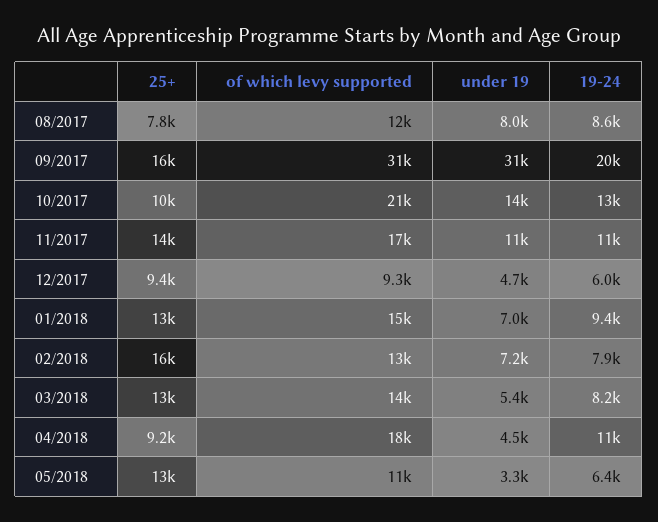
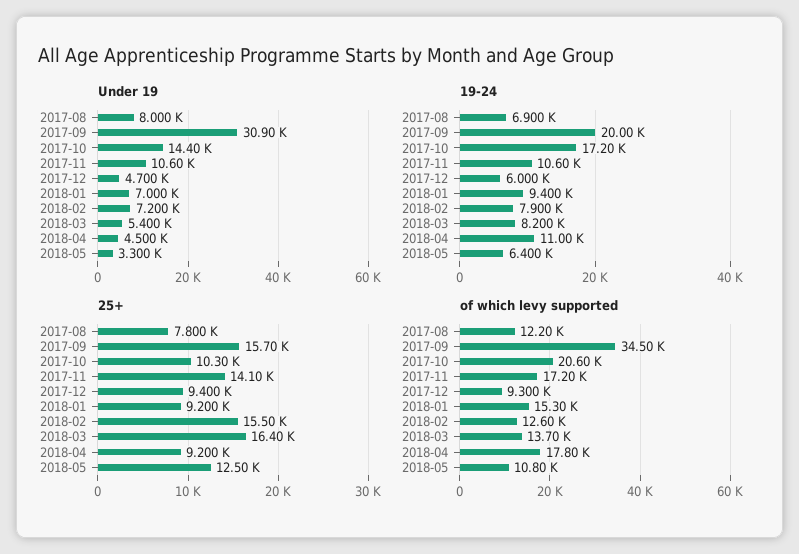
  {
    "25+": {
      "08/2017": 7800,
      "09/2017": 15700,
      "10/2017": 10300,
      "11/2017": 14100,
      "12/2017": 9400,
-     "01/2018": 13000,
+     "01/2018": 9200,
      "02/2018": 15500,
-     "03/2018": 13000,
+     "03/2018": 16400,
      "04/2018": 9200,
      "05/2018": 12500
    },
    "of which levy supported": {
      "08/2017": 12200,
-     "09/2017": 31000,
+     "09/2017": 34500,
      "10/2017": 20600,
      "11/2017": 17200,
      "12/2017": 9300,
      "01/2018": 15300,
      "02/2018": 12600,
      "03/2018": 13700,
      "04/2018": 17800,
      "05/2018": 10800
    },
    "under 19": {
      "08/2017": 8000,
      "09/2017": 30900,
      "10/2017": 14400,
      "11/2017": 10600,
      "12/2017": 4700,
      "01/2018": 7000,
      "02/2018": 7200,
      "03/2018": 5400,
      "04/2018": 4500,
      "05/2018": 3300
    },
    "19-24": {
-     "08/2017": 8600,
+     "08/2017": 6900,
      "09/2017": 20000,
-     "10/2017": 13000,
+     "10/2017": 17200,
      "11/2017": 10600,
      "12/2017": 6000,
      "01/2018": 9400,
      "02/2018": 7900,
      "03/2018": 8200,
      "04/2018": 11000,
      "05/2018": 6400
    }
  }

